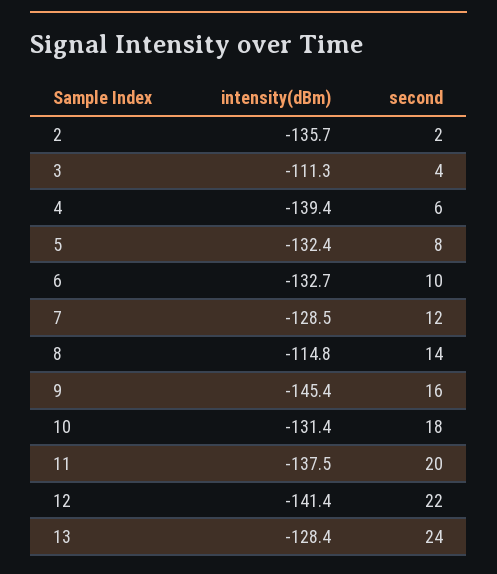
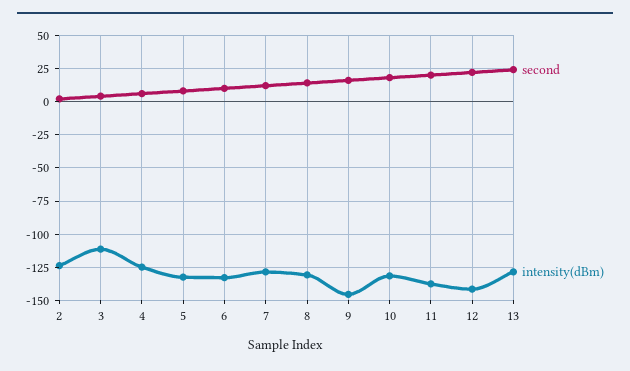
  {
    "intensity(dBm)": {
-     "2": -135.7,
+     "2": -125,
      "3": -111.3,
-     "4": -139.4,
+     "4": -125,
      "5": -132.4,
      "6": -132.7,
      "7": -128.5,
-     "8": -114.8,
+     "8": -130,
      "9": -145.4,
      "10": -131.4,
      "11": -137.5,
      "12": -141.4,
      "13": -128.4
    },
    "second": {
      "2": 2,
      "3": 4,
      "4": 6,
      "5": 8,
      "6": 10,
      "7": 12,
      "8": 14,
      "9": 16,
      "10": 18,
      "11": 20,
      "12": 22,
      "13": 24
    }
  }

